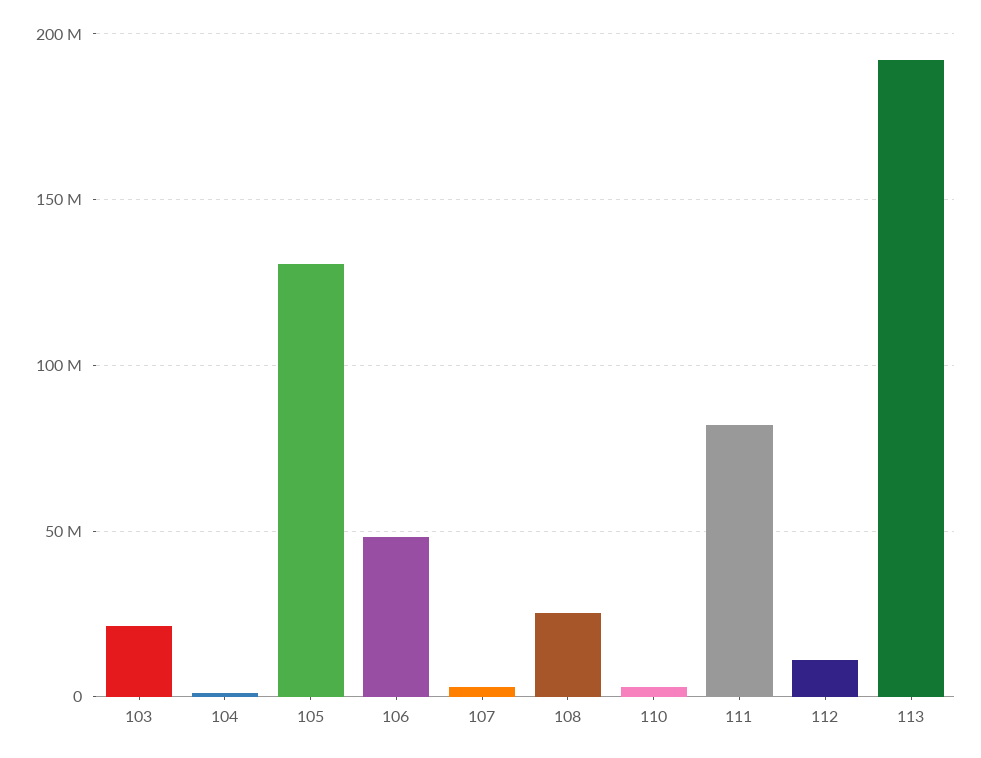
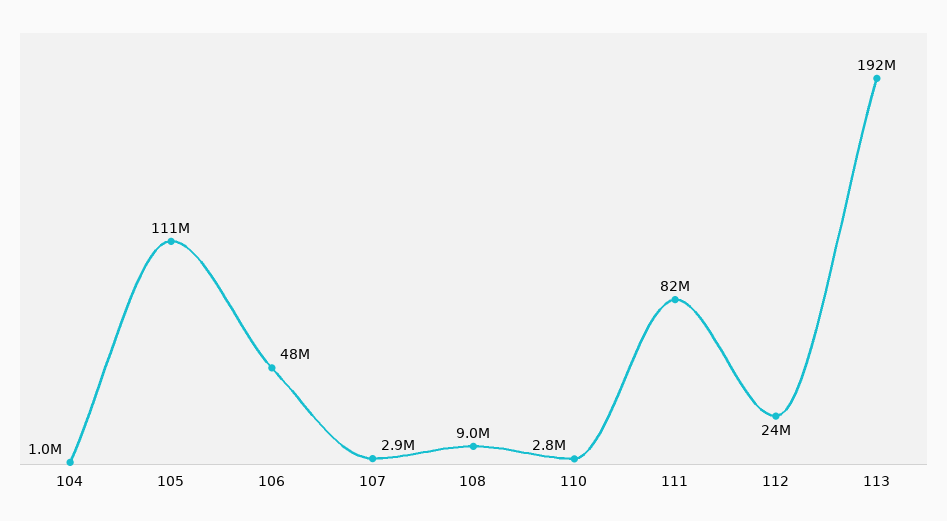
  {
-   "103": 20000000,
    "104": 1000000,
-   "105": 130000000,
+   "105": 111000000,
    "106": 48000000,
    "107": 2900000,
-   "108": 25000000,
+   "108": 9000000,
    "110": 2800000,
    "111": 82000000,
-   "112": 10000000,
+   "112": 24000000,
    "113": 192000000
  }

